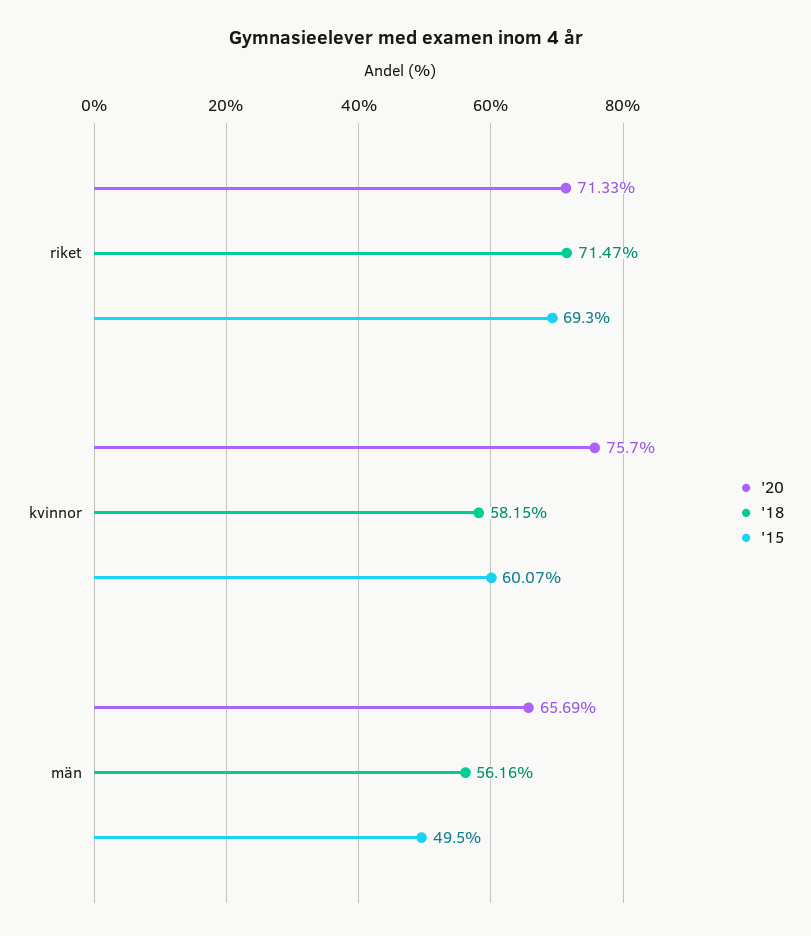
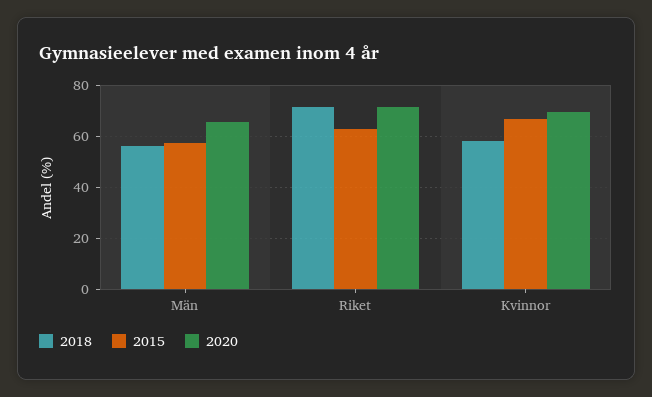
  {
    "'20": {
      "riket": 71.33,
-     "kvinnor": 75.7,
+     "kvinnor": 70,
      "män": 65.69
    },
    "'18": {
      "riket": 71.47,
      "kvinnor": 58.15,
      "män": 56.16
    },
    "'15": {
-     "riket": 69.3,
+     "riket": 62.5,
-     "kvinnor": 60.07,
+     "kvinnor": 67.5,
-     "män": 49.5
+     "män": 57.5
    }
  }

